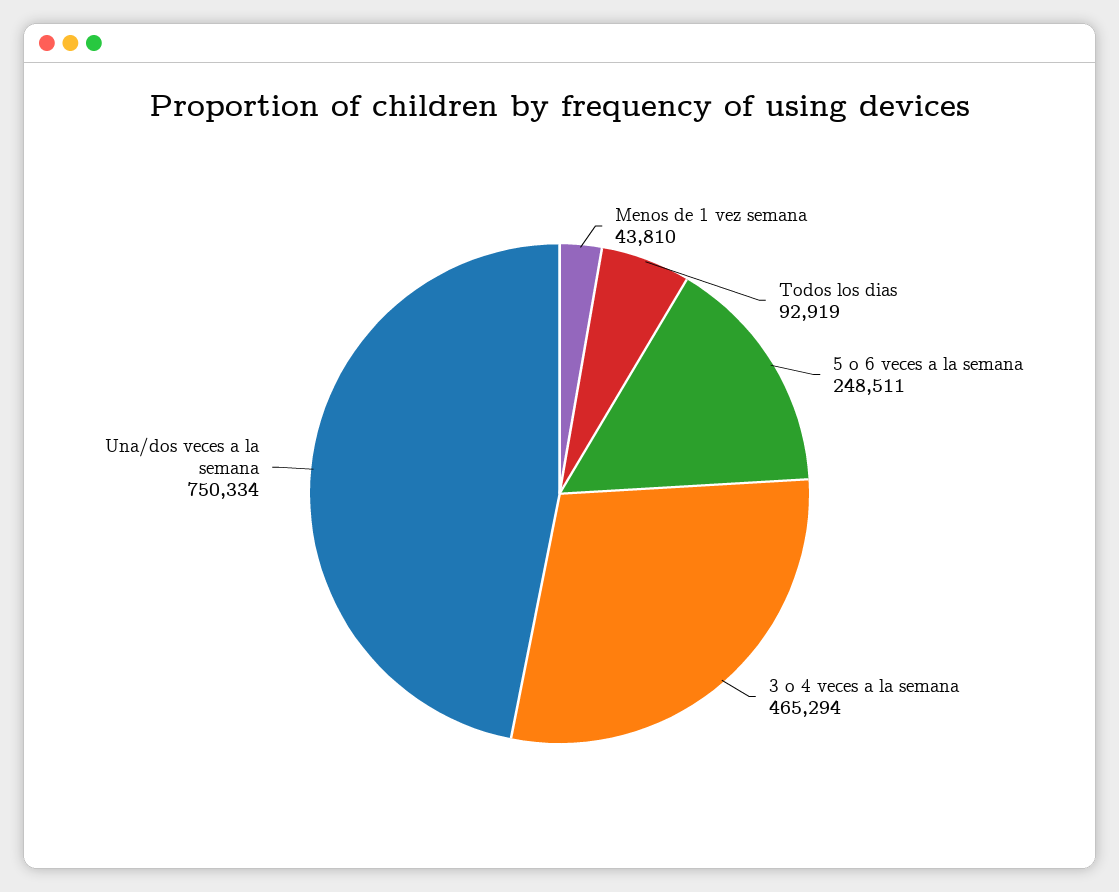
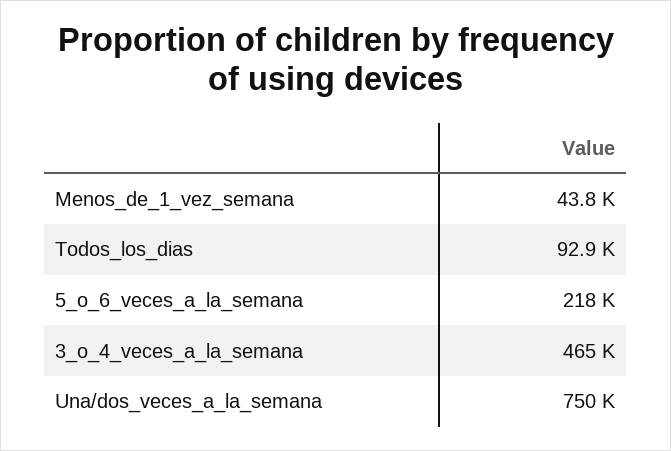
  {
    "Menos de 1 vez semana": 43810,
    "Todos los dias": 92919,
-   "5 o 6 veces a la semana": 248511,
+   "5 o 6 veces a la semana": 218000,
    "3 o 4 veces a la semana": 465294,
    "Una/dos veces a la semana": 750334
  }

